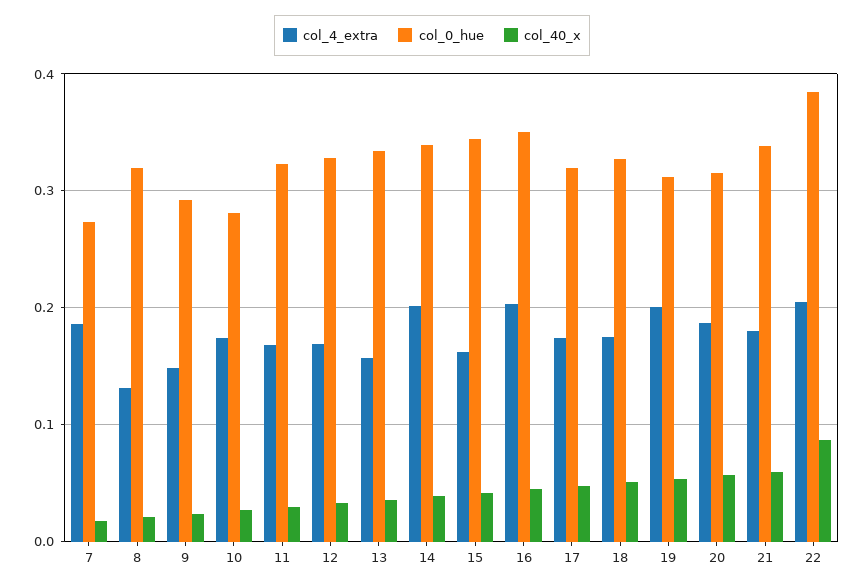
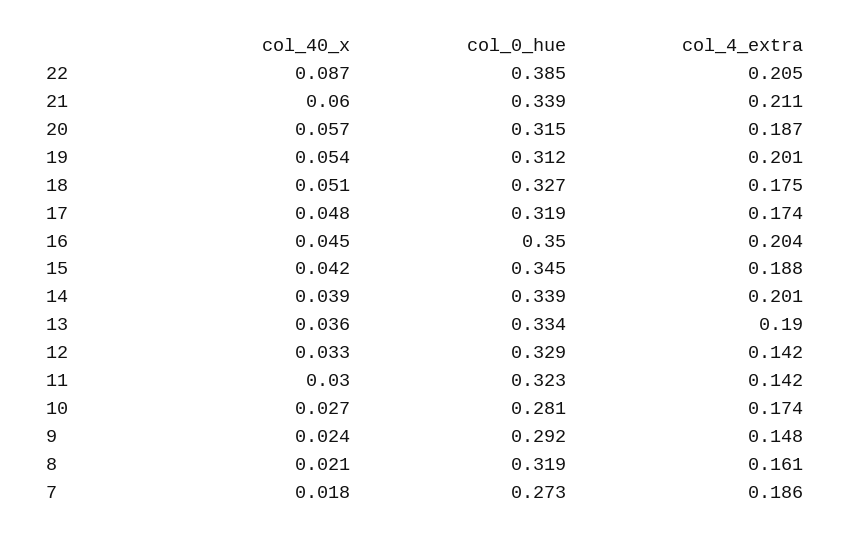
  {
    "col_4_extra": {
      "7": 0.186,
-     "8": 0.13,
+     "8": 0.161,
      "9": 0.148,
      "10": 0.174,
-     "11": 0.17,
+     "11": 0.142,
-     "12": 0.17,
+     "12": 0.142,
-     "13": 0.16,
+     "13": 0.19,
      "14": 0.201,
-     "15": 0.16,
+     "15": 0.188,
      "16": 0.204,
      "17": 0.174,
      "18": 0.175,
      "19": 0.201,
      "20": 0.187,
-     "21": 0.18,
+     "21": 0.211,
      "22": 0.205
    },
    "col_0_hue": {
      "7": 0.273,
      "8": 0.319,
      "9": 0.292,
      "10": 0.281,
      "11": 0.323,
      "12": 0.329,
      "13": 0.334,
      "14": 0.339,
      "15": 0.345,
      "16": 0.35,
      "17": 0.319,
      "18": 0.327,
      "19": 0.312,
      "20": 0.315,
      "21": 0.339,
      "22": 0.385
    },
    "col_40_x": {
      "7": 0.018,
      "8": 0.021,
      "9": 0.024,
      "10": 0.027,
      "11": 0.03,
      "12": 0.033,
      "13": 0.036,
      "14": 0.039,
      "15": 0.042,
      "16": 0.045,
      "17": 0.048,
      "18": 0.051,
      "19": 0.054,
      "20": 0.057,
      "21": 0.06,
      "22": 0.087
    }
  }

